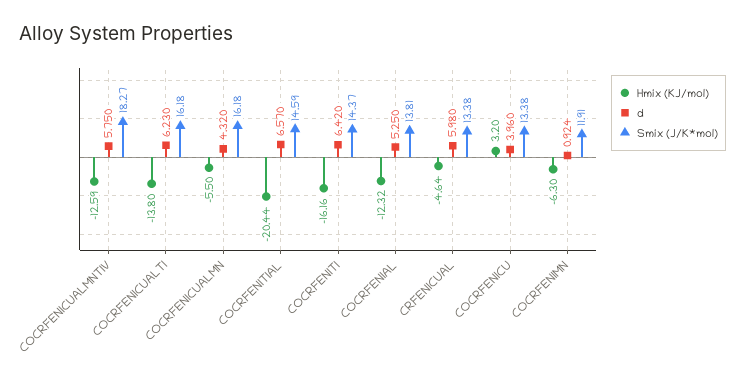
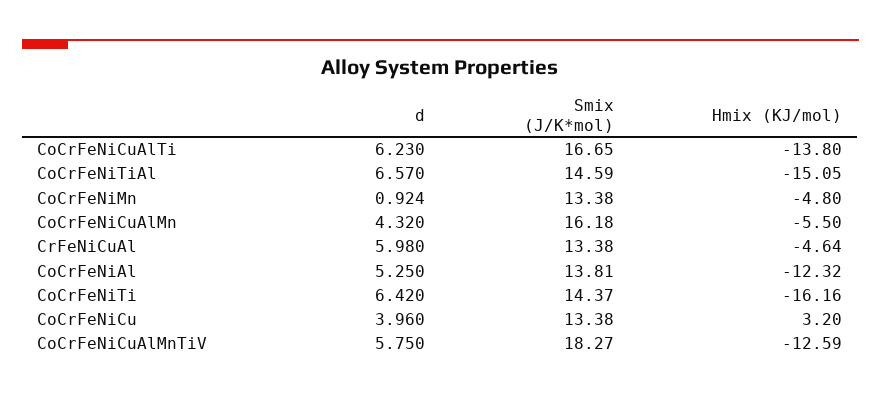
  {
    "Hmix (KJ/mol)": {
      "COCRFENICUALMNTIV": -12.59,
      "COCRFENICUALTI": -13.8,
      "COCRFENICUALMN": -5.5,
-     "COCRFENITIAL": -20.44,
+     "COCRFENITIAL": -15.05,
      "COCRFENITI": -16.16,
      "COCRFENIAL": -12.32,
      "CRFENICUAL": -4.64,
      "COCRFENICU": 3.2,
-     "COCRFENIMN": -6.3
+     "COCRFENIMN": -4.8
    },
    "d": {
      "COCRFENICUALMNTIV": 5.75,
      "COCRFENICUALTI": 6.23,
      "COCRFENICUALMN": 4.32,
      "COCRFENITIAL": 6.57,
      "COCRFENITI": 6.42,
      "COCRFENIAL": 5.25,
      "CRFENICUAL": 5.98,
      "COCRFENICU": 3.96,
      "COCRFENIMN": 0.924
    },
    "Smix (J/K*mol)": {
      "COCRFENICUALMNTIV": 18.27,
-     "COCRFENICUALTI": 16.18,
+     "COCRFENICUALTI": 16.65,
      "COCRFENICUALMN": 16.18,
      "COCRFENITIAL": 14.59,
      "COCRFENITI": 14.37,
      "COCRFENIAL": 13.81,
      "CRFENICUAL": 13.38,
      "COCRFENICU": 13.38,
-     "COCRFENIMN": 11.91
+     "COCRFENIMN": 13.38
    }
  }

